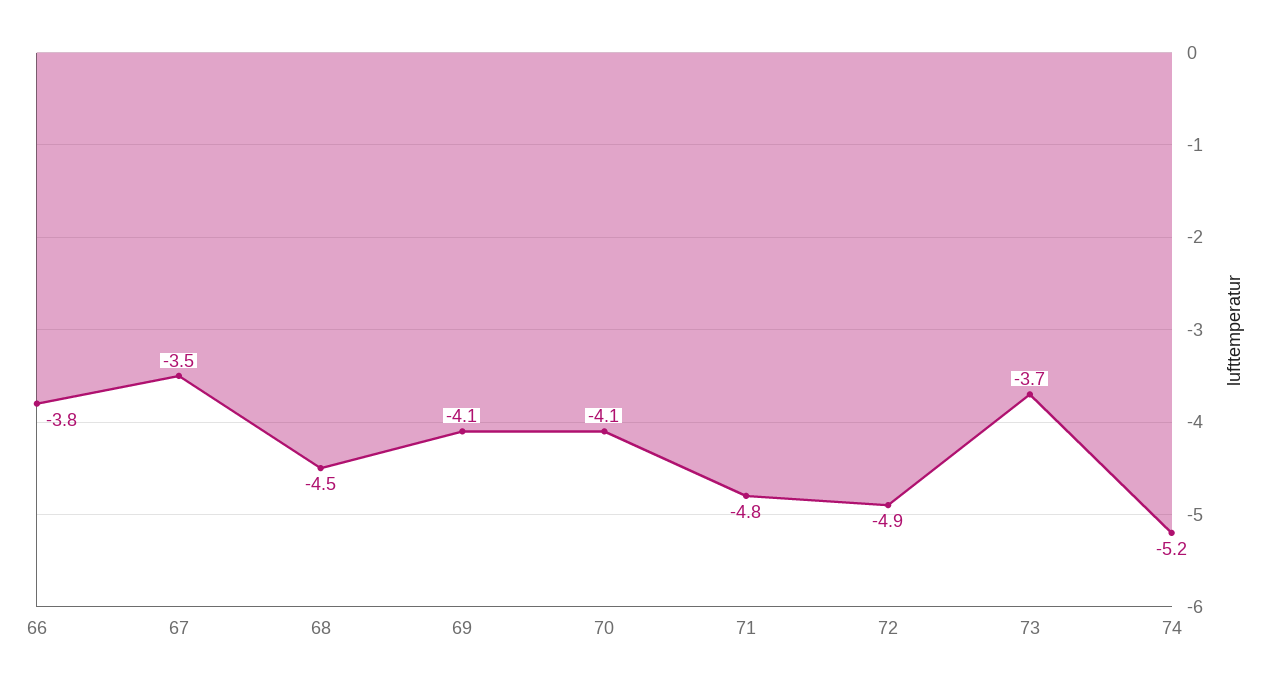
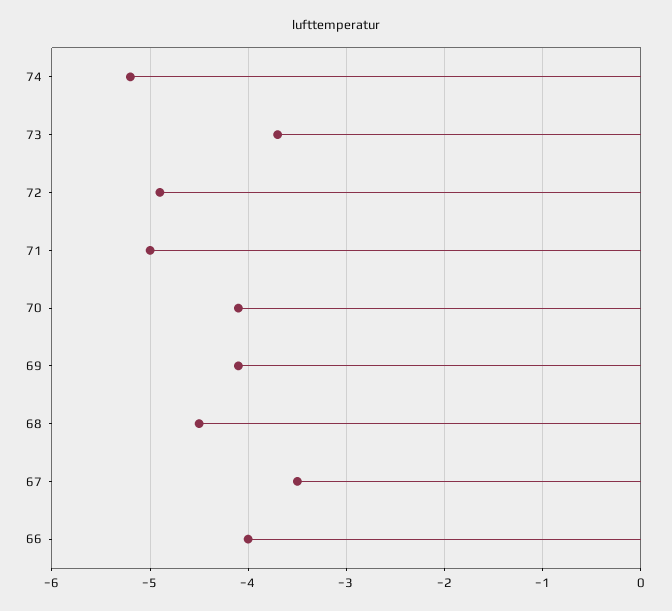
  {
-   "66": -3.8,
+   "66": -4,
    "67": -3.5,
    "68": -4.5,
    "69": -4.1,
    "70": -4.1,
-   "71": -4.8,
+   "71": -5,
    "72": -4.9,
    "73": -3.7,
    "74": -5.2
  }

